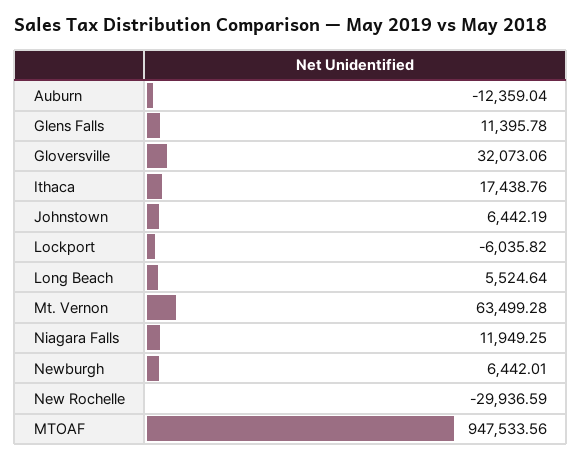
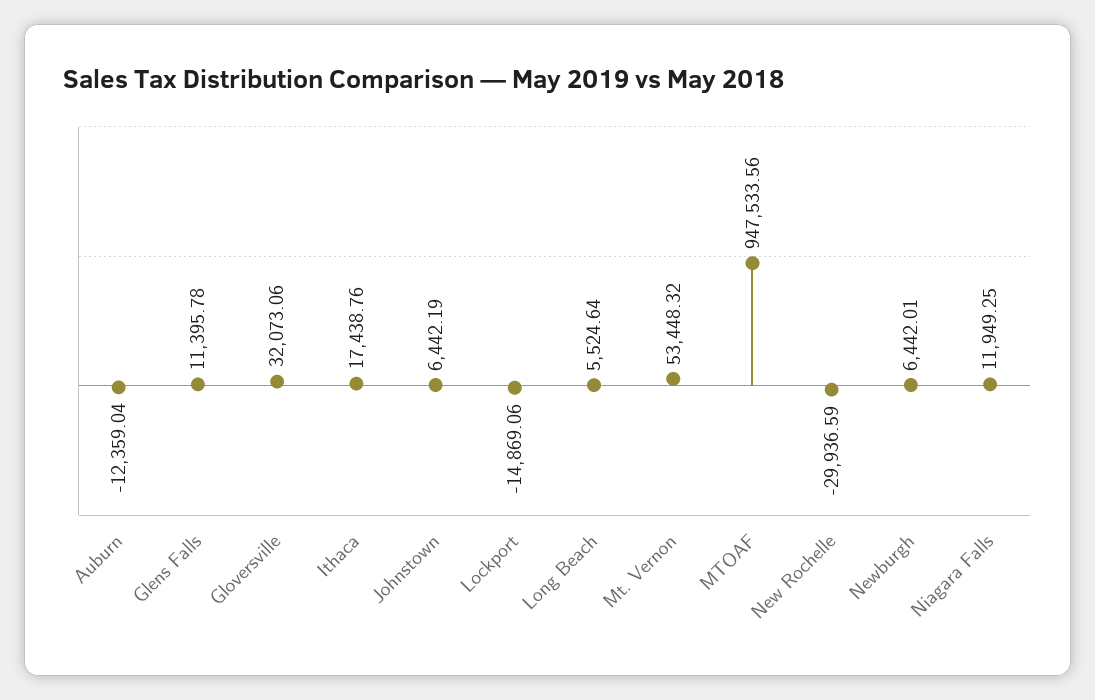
  {
    "Auburn": -12359.04,
    "Glens Falls": 11395.78,
    "Gloversville": 32073.06,
    "Ithaca": 17438.76,
    "Johnstown": 6442.19,
-   "Lockport": -6035.82,
+   "Lockport": -14869.06,
    "Long Beach": 5524.64,
-   "Mt. Vernon": 63499.28,
+   "Mt. Vernon": 53448.32,
    "Niagara Falls": 11949.25,
    "Newburgh": 6442.01,
    "New Rochelle": -29936.59,
    "MTOAF": 947533.56
  }

